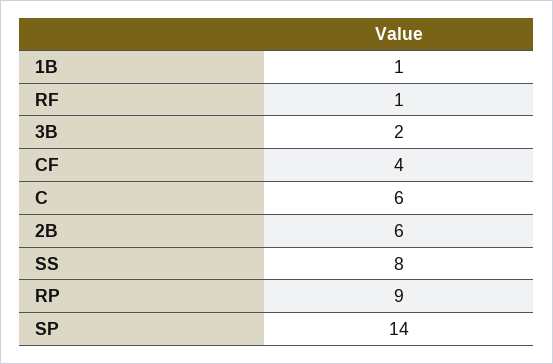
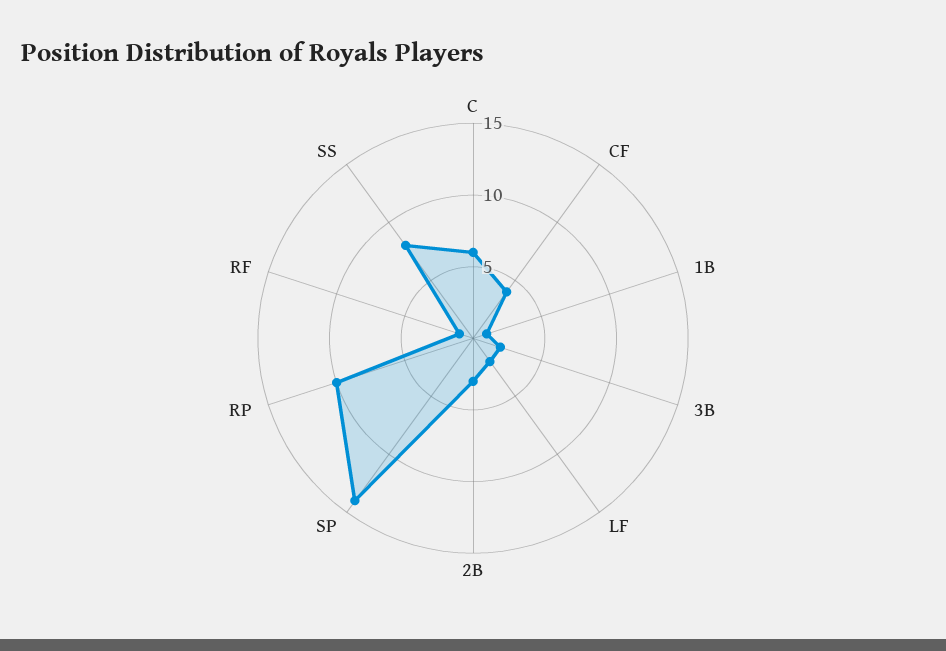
  {
    "1B": 1,
    "RF": 1,
    "3B": 2,
    "CF": 4,
    "C": 6,
-   "2B": 6,
+   "2B": 3,
    "SS": 8,
-   "RP": 9,
+   "RP": 10,
-   "SP": 14
+   "SP": 14,
+   "LF": 2
  }

